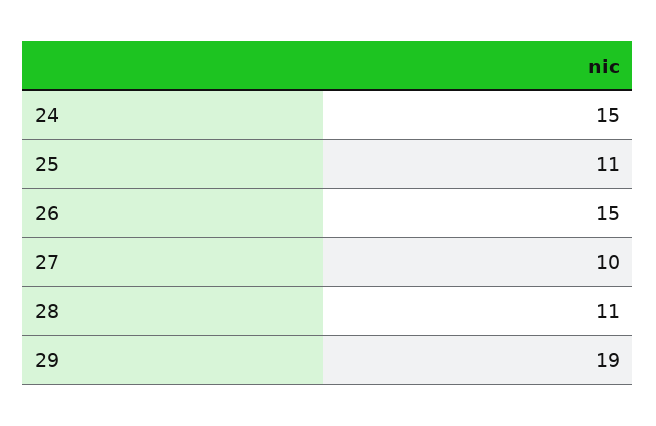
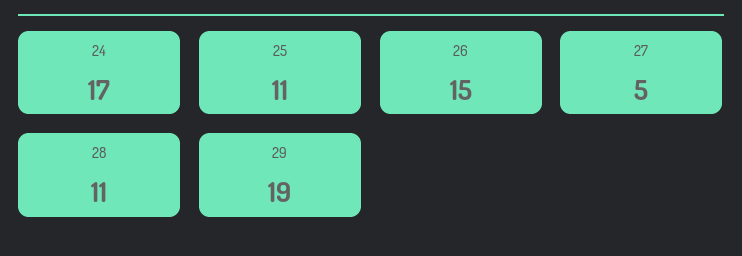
  {
-   "24": 15,
+   "24": 17,
    "25": 11,
    "26": 15,
-   "27": 10,
+   "27": 5,
    "28": 11,
    "29": 19
  }

